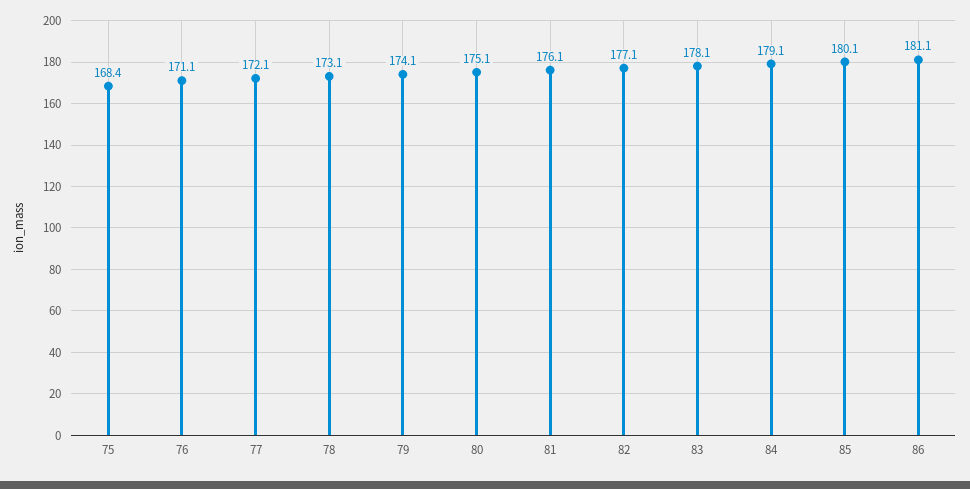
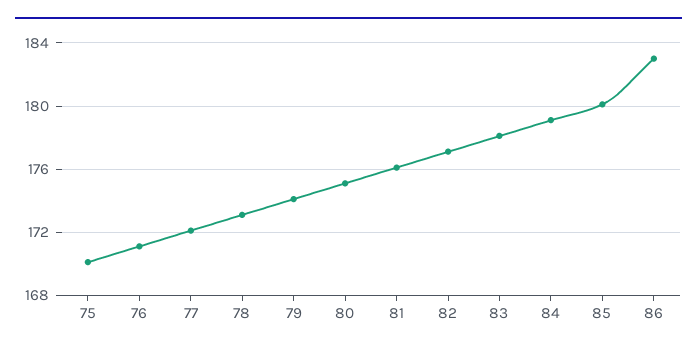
  {
-   "75": 168.4,
+   "75": 170,
    "76": 171.1,
    "77": 172.1,
    "78": 173.1,
    "79": 174.1,
    "80": 175.1,
    "81": 176.1,
    "82": 177.1,
    "83": 178.1,
    "84": 179.1,
    "85": 180.1,
-   "86": 181.1
+   "86": 183
  }

